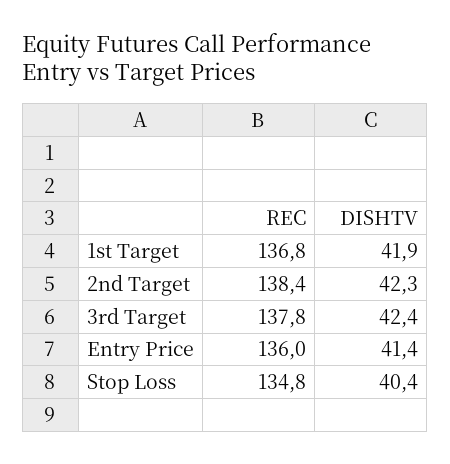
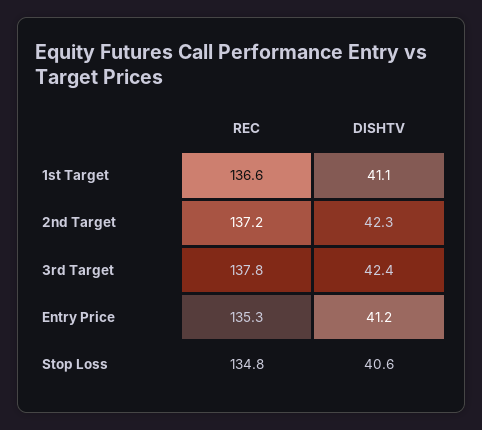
  {
    "REC": {
-     "1st Target": 136.8,
+     "1st Target": 136.6,
-     "2nd Target": 138.4,
+     "2nd Target": 137.2,
      "3rd Target": 137.8,
-     "Entry Price": 136,
+     "Entry Price": 135.3,
      "Stop Loss": 134.8
    },
    "DISHTV": {
-     "1st Target": 41.9,
+     "1st Target": 41.1,
      "2nd Target": 42.3,
      "3rd Target": 42.4,
-     "Entry Price": 41.4,
+     "Entry Price": 41.2,
-     "Stop Loss": 40.4
+     "Stop Loss": 40.6
    }
  }

